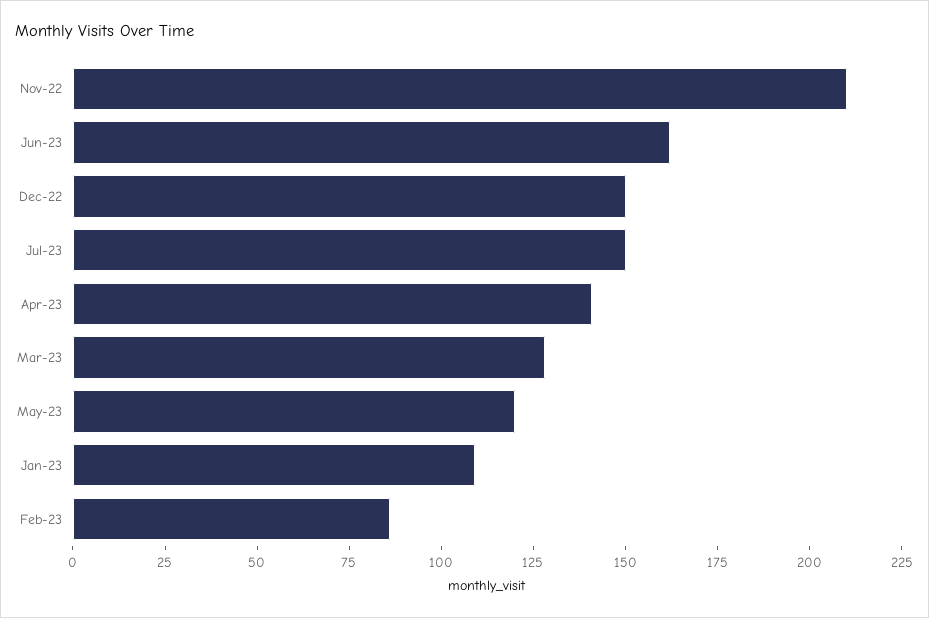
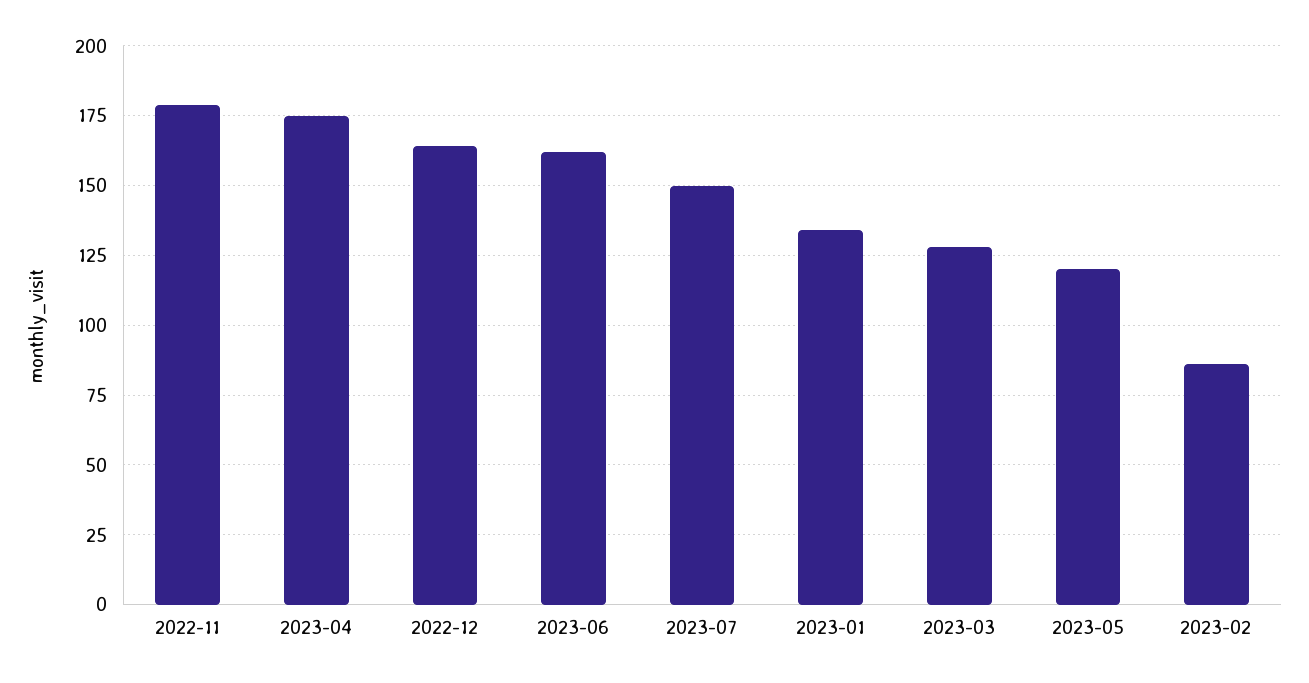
  {
-   "Nov-22": 210,
+   "Nov-22": 180,
    "Jun-23": 160,
-   "Dec-22": 150,
+   "Dec-22": 165,
    "Jul-23": 150,
-   "Apr-23": 140,
+   "Apr-23": 175,
    "Mar-23": 130,
    "May-23": 120,
-   "Jan-23": 110,
+   "Jan-23": 135,
    "Feb-23": 85
  }

